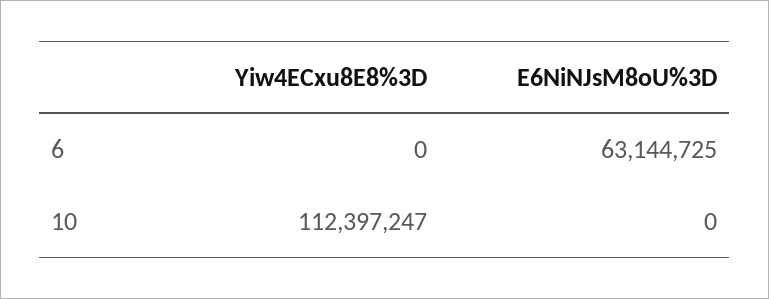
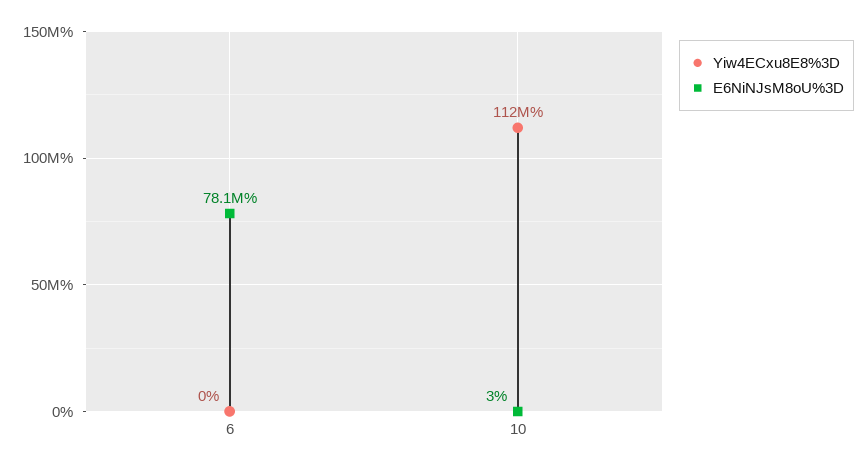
  {
    "Yiw4ECxu8E8%3D": {
      "6": 0,
      "10": 112397247
    },
    "E6NiNJsM8oU%3D": {
-     "6": 63144725,
+     "6": 78100000,
-     "10": 0
+     "10": 3
    }
  }

